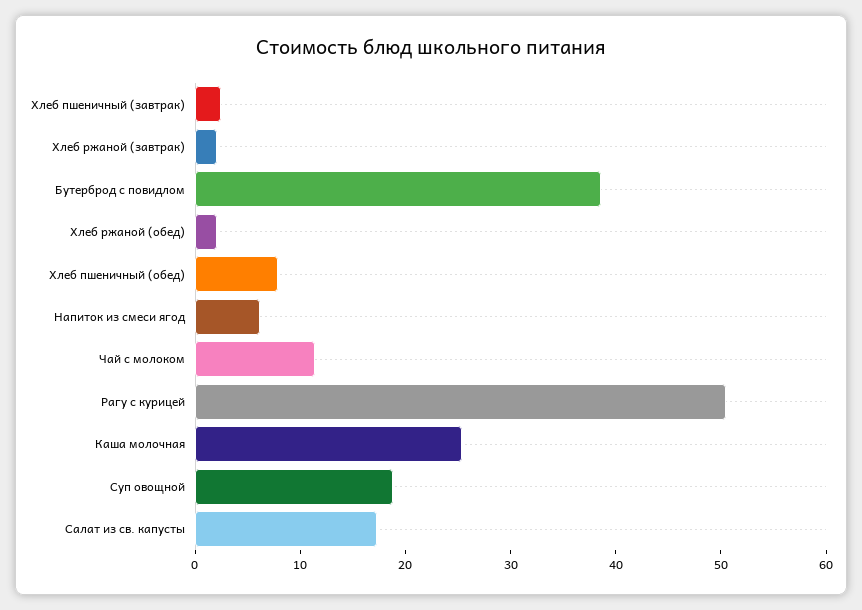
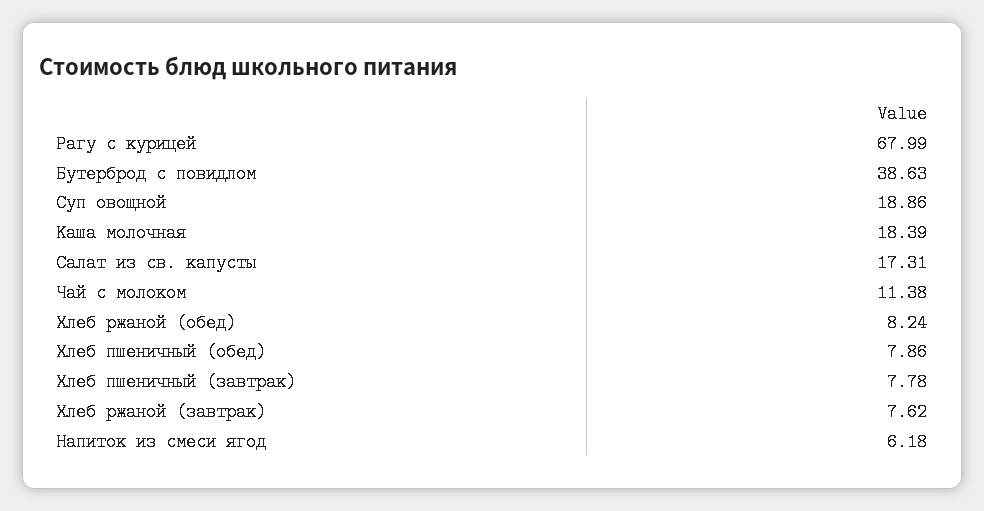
  {
-   "Хлеб пшеничный (завтрак)": 2,
+   "Хлеб пшеничный (завтрак)": 7.78,
-   "Хлеб ржаной (завтрак)": 2,
+   "Хлеб ржаной (завтрак)": 7.62,
    "Бутерброд с повидлом": 38.63,
-   "Хлеб ржаной (обед)": 2,
+   "Хлеб ржаной (обед)": 8.24,
    "Хлеб пшеничный (обед)": 7.86,
    "Напиток из смеси ягод": 6.18,
    "Чай с молоком": 11.38,
-   "Рагу с курицей": 50,
+   "Рагу с курицей": 67.99,
-   "Каша молочная": 26,
+   "Каша молочная": 18.39,
    "Суп овощной": 18.86,
    "Салат из св. капусты": 17.31
  }

